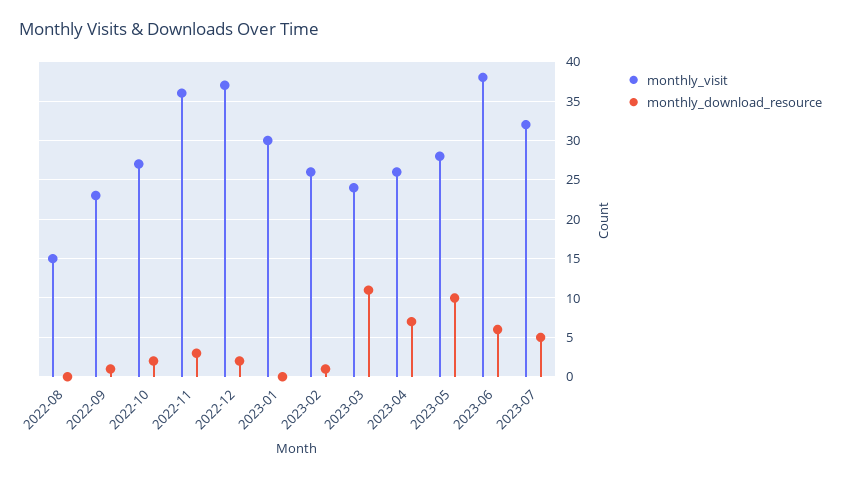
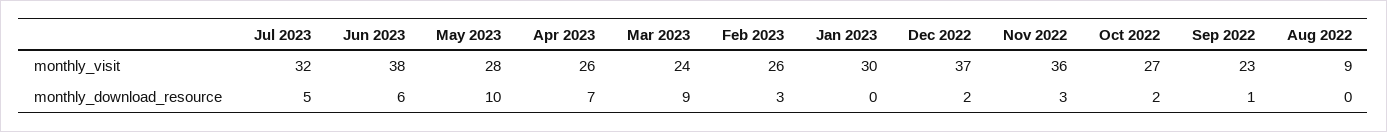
  {
    "monthly_visit": {
-     "2022-08": 15,
+     "2022-08": 9,
      "2022-09": 23,
      "2022-10": 27,
      "2022-11": 36,
      "2022-12": 37,
      "2023-01": 30,
      "2023-02": 26,
      "2023-03": 24,
      "2023-04": 26,
      "2023-05": 28,
      "2023-06": 38,
      "2023-07": 32
    },
    "monthly_download_resource": {
      "2022-08": 0,
      "2022-09": 1,
      "2022-10": 2,
      "2022-11": 3,
      "2022-12": 2,
      "2023-01": 0,
-     "2023-02": 1,
+     "2023-02": 3,
-     "2023-03": 11,
+     "2023-03": 9,
      "2023-04": 7,
      "2023-05": 10,
      "2023-06": 6,
      "2023-07": 5
    }
  }

